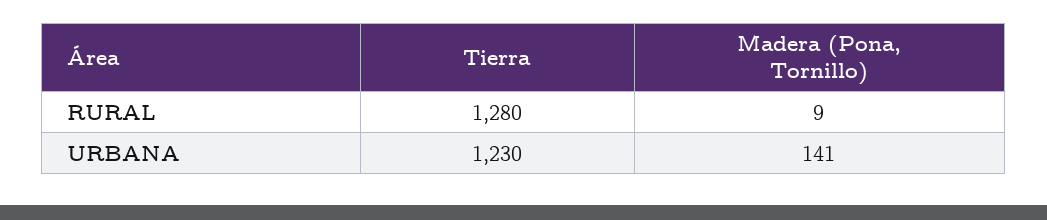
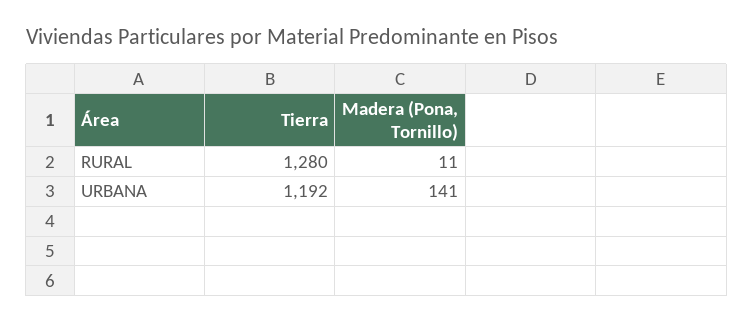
  {
    "Tierra": {
      "RURAL": 1280,
-     "URBANA": 1230
+     "URBANA": 1192
    },
    "Madera (Pona, Tornillo)": {
-     "RURAL": 9,
+     "RURAL": 11,
      "URBANA": 141
    }
  }

